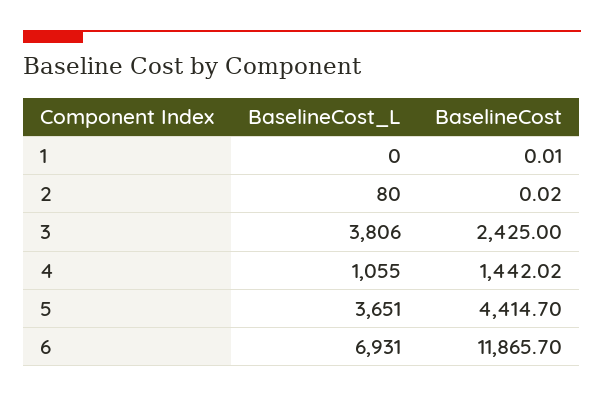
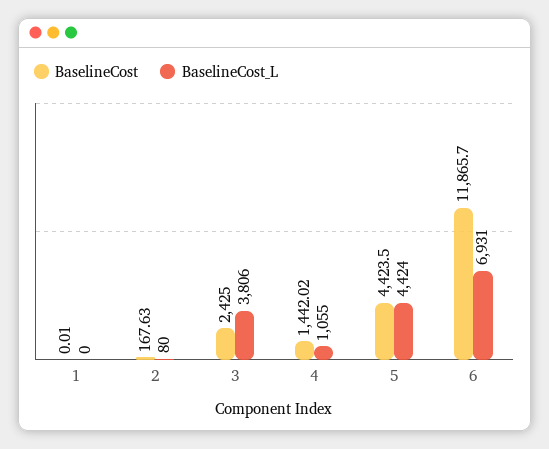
  {
    "BaselineCost_L": {
      "1": 0,
      "2": 80,
      "3": 3806,
      "4": 1055,
-     "5": 3651,
+     "5": 4424,
      "6": 6931
    },
    "BaselineCost": {
      "1": 0.01,
-     "2": 0.02,
+     "2": 167.63,
      "3": 2425,
      "4": 1442.02,
-     "5": 4414.7,
+     "5": 4423.5,
      "6": 11865.7
    }
  }

